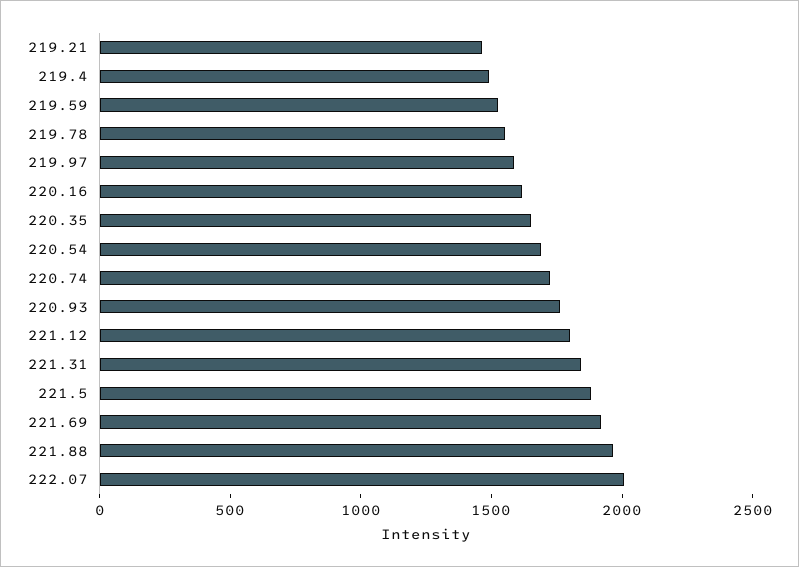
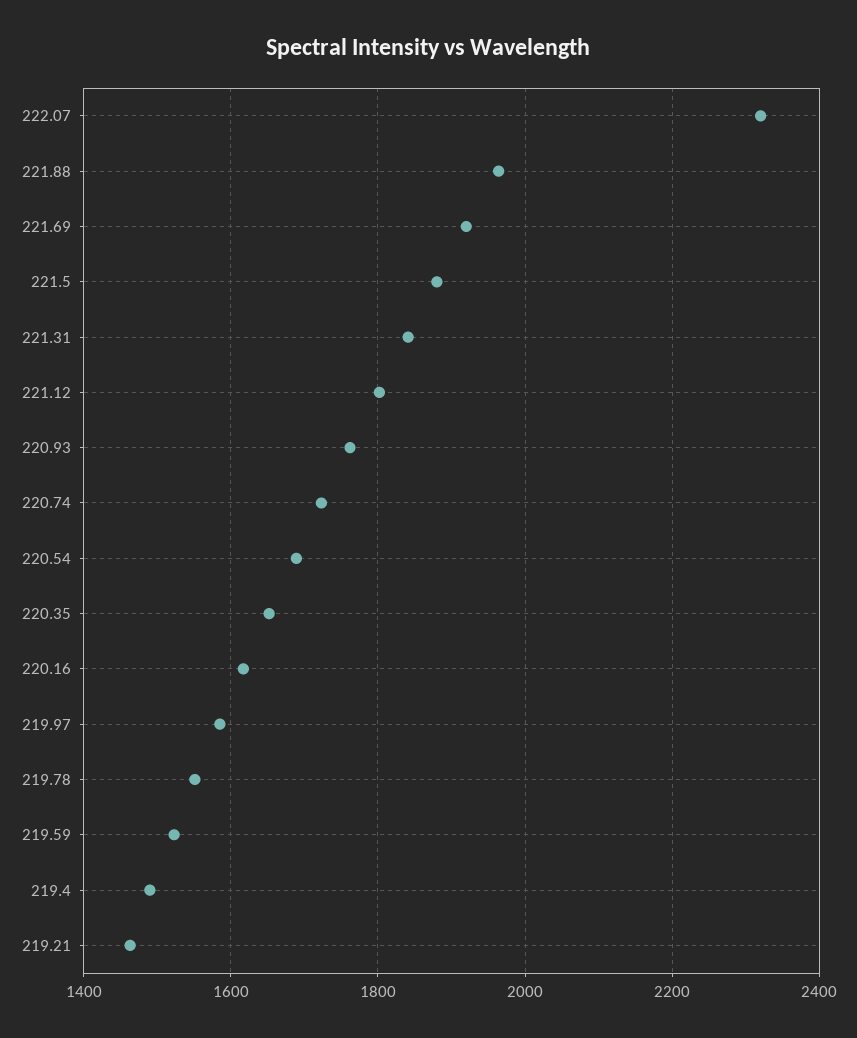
  {
    "219.21": 1460,
    "219.4": 1500,
    "219.59": 1520,
    "219.78": 1560,
    "219.97": 1580,
    "220.16": 1620,
    "220.35": 1660,
    "220.54": 1680,
    "220.74": 1720,
    "220.93": 1760,
    "221.12": 1800,
    "221.31": 1840,
    "221.5": 1880,
    "221.69": 1920,
    "221.88": 1960,
-   "222.07": 2000
+   "222.07": 2320
  }

